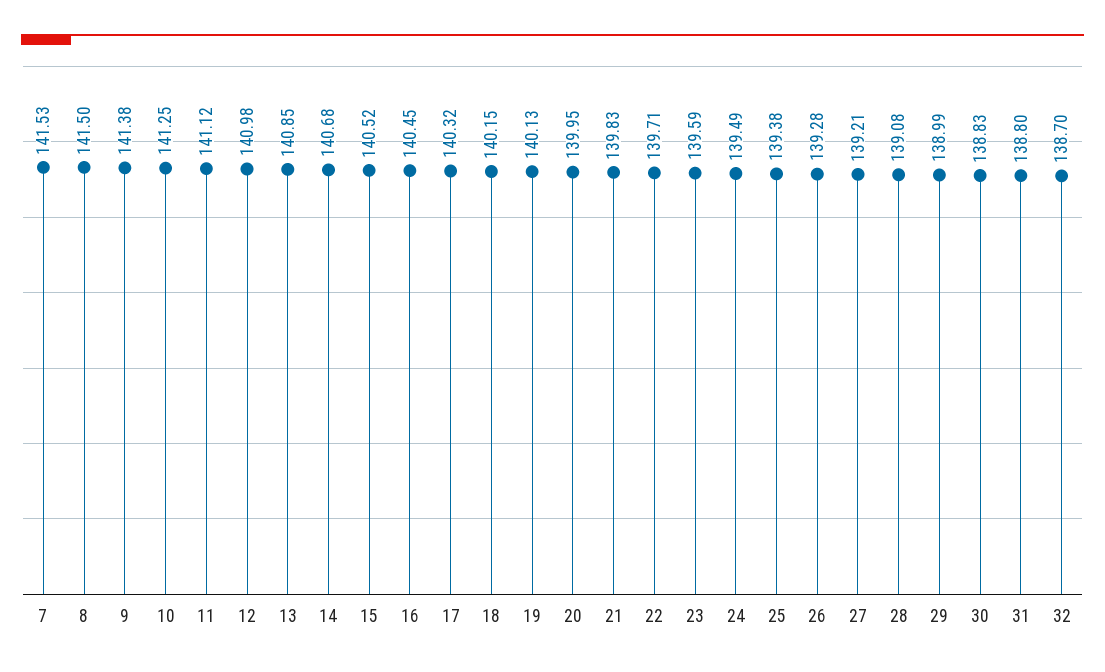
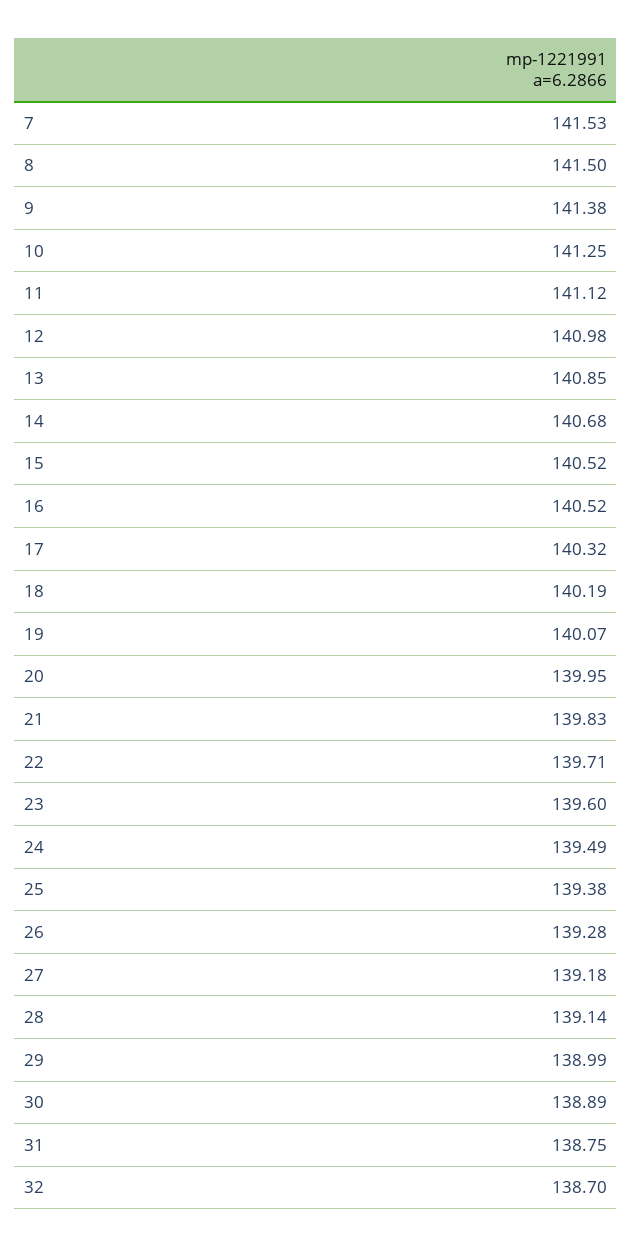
  {
    "7": 141.53,
    "8": 141.5,
    "9": 141.38,
    "10": 141.25,
    "11": 141.12,
    "12": 140.98,
    "13": 140.85,
    "14": 140.68,
    "15": 140.52,
-   "16": 140.45,
+   "16": 140.52,
    "17": 140.32,
-   "18": 140.15,
+   "18": 140.19,
-   "19": 140.13,
+   "19": 140.07,
    "20": 139.95,
    "21": 139.83,
    "22": 139.71,
-   "23": 139.59,
+   "23": 139.6,
    "24": 139.49,
    "25": 139.38,
    "26": 139.28,
-   "27": 139.21,
+   "27": 139.18,
-   "28": 139.08,
+   "28": 139.14,
    "29": 138.99,
-   "30": 138.83,
+   "30": 138.89,
-   "31": 138.8,
+   "31": 138.75,
    "32": 138.7
  }

